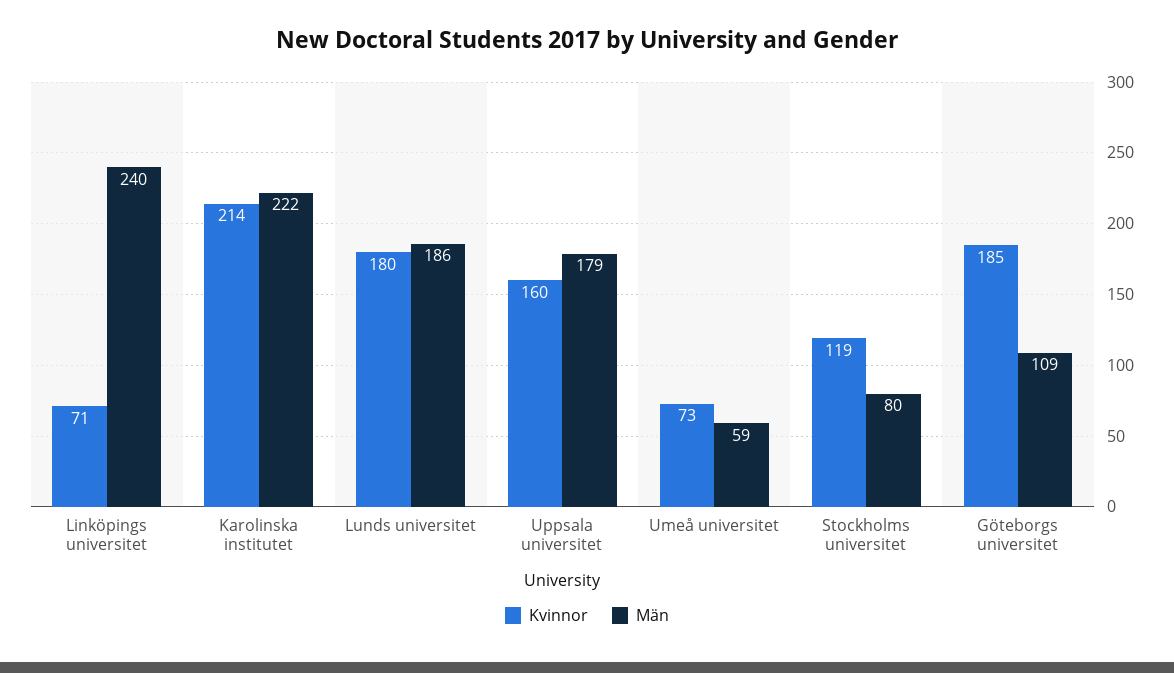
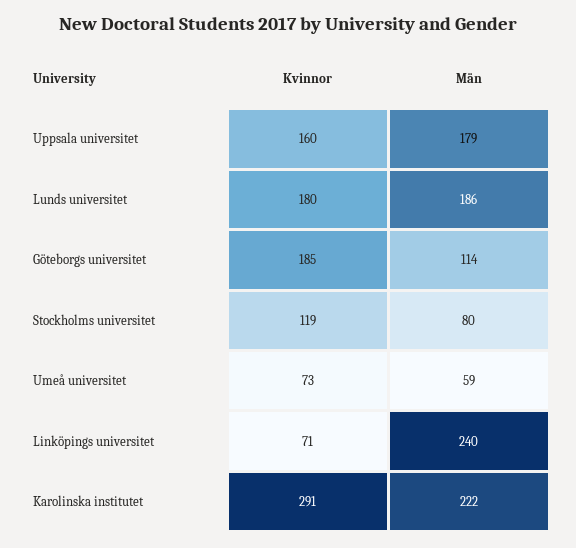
  {
    "Kvinnor": {
      "Linköpings universitet": 71,
-     "Karolinska institutet": 214,
+     "Karolinska institutet": 291,
      "Lunds universitet": 180,
      "Uppsala universitet": 160,
      "Umeå universitet": 73,
      "Stockholms universitet": 119,
      "Göteborgs universitet": 185
    },
    "Män": {
      "Linköpings universitet": 240,
      "Karolinska institutet": 222,
      "Lunds universitet": 186,
      "Uppsala universitet": 179,
      "Umeå universitet": 59,
      "Stockholms universitet": 80,
-     "Göteborgs universitet": 109
+     "Göteborgs universitet": 114
    }
  }

